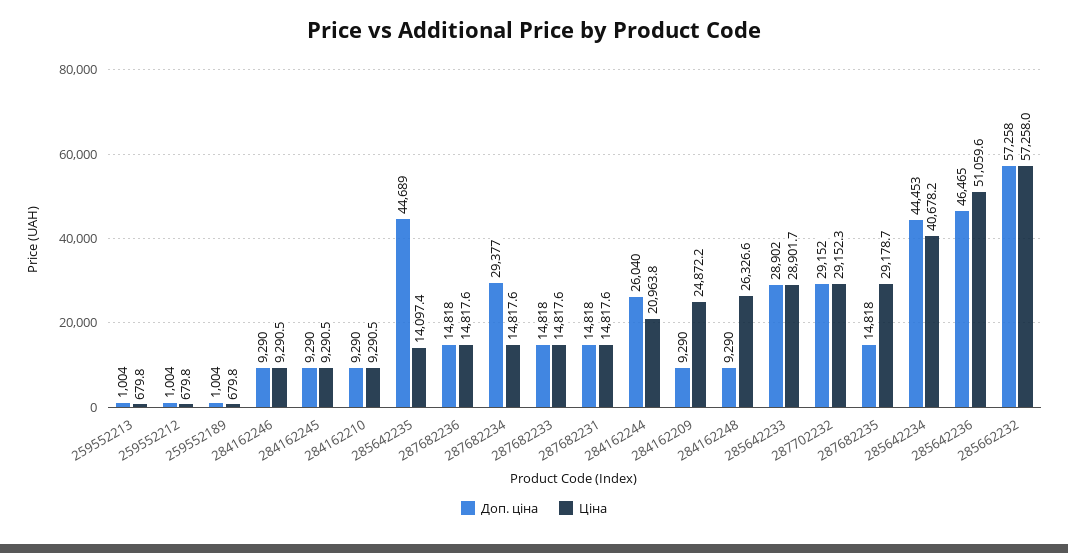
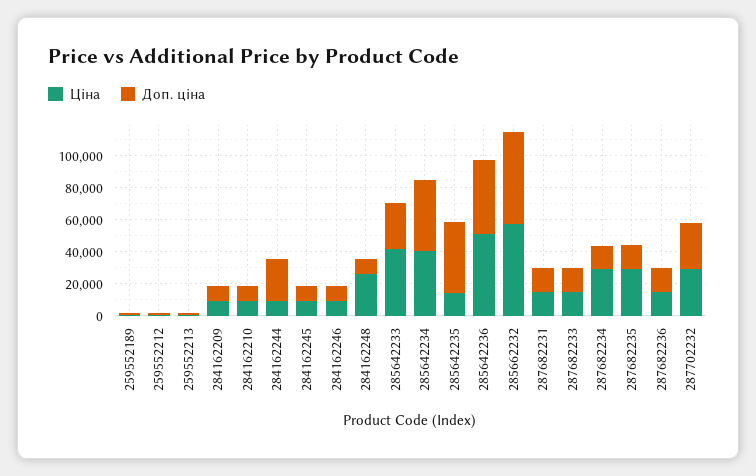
  {
    "Доп. ціна": {
      "259552213": 1004,
      "259552212": 1004,
      "259552189": 1004,
      "284162246": 9290,
      "284162245": 9290,
      "284162210": 9290,
      "285642235": 44689,
      "287682236": 14818,
-     "287682234": 29377,
+     "287682234": 15000,
      "287682233": 14818,
      "287682231": 14818,
      "284162244": 26040,
      "284162209": 9290,
      "284162248": 9290,
      "285642233": 28902,
      "287702232": 29152,
      "287682235": 14818,
      "285642234": 44453,
      "285642236": 46465,
      "285662232": 57258
    },
    "Ціна": {
      "259552213": 679.8,
      "259552212": 679.8,
      "259552189": 679.8,
      "284162246": 9290.5,
      "284162245": 9290.5,
      "284162210": 9290.5,
      "285642235": 14097.4,
      "287682236": 14817.6,
-     "287682234": 14817.6,
+     "287682234": 30000,
      "287682233": 14817.6,
      "287682231": 14817.6,
-     "284162244": 20963.8,
+     "284162244": 10000,
-     "284162209": 24872.2,
+     "284162209": 10000,
      "284162248": 26326.6,
-     "285642233": 28901.7,
+     "285642233": 40000,
      "287702232": 29152.3,
      "287682235": 29178.7,
      "285642234": 40678.2,
      "285642236": 51059.6,
      "285662232": 57258
    }
  }

